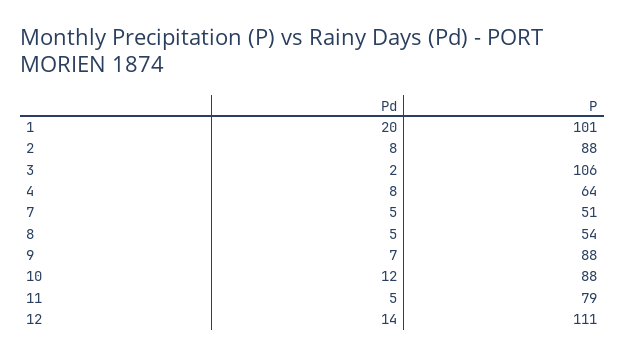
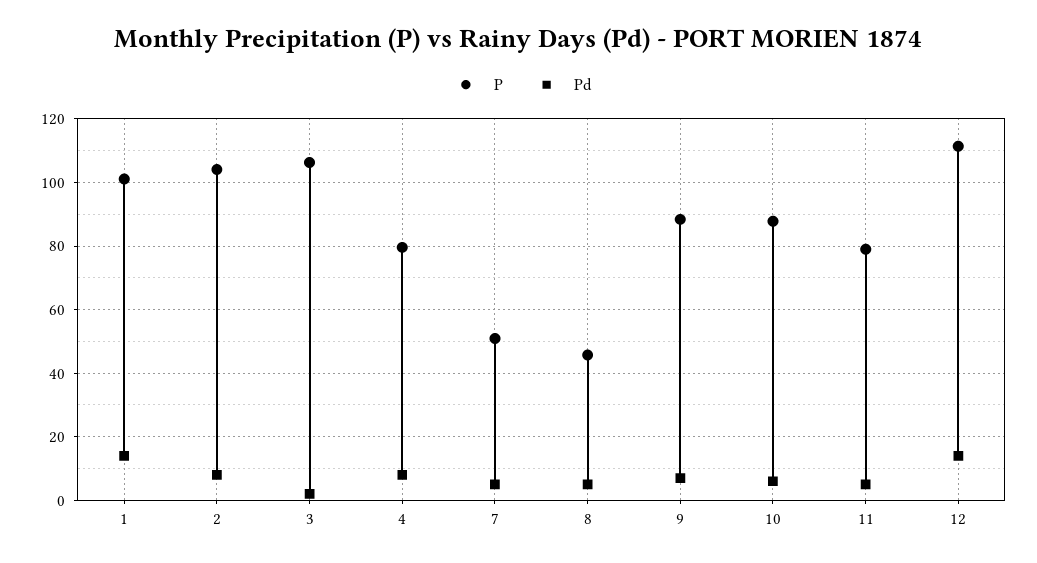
  {
    "Pd": {
-     "1": 20,
+     "1": 14,
      "2": 8,
      "3": 2,
      "4": 8,
      "7": 5,
      "8": 5,
      "9": 7,
-     "10": 12,
+     "10": 6,
      "11": 5,
      "12": 14
    },
    "P": {
      "1": 101,
-     "2": 88,
+     "2": 104,
      "3": 106,
-     "4": 64,
+     "4": 80,
      "7": 51,
-     "8": 54,
+     "8": 46,
      "9": 88,
      "10": 88,
      "11": 79,
      "12": 111
    }
  }

